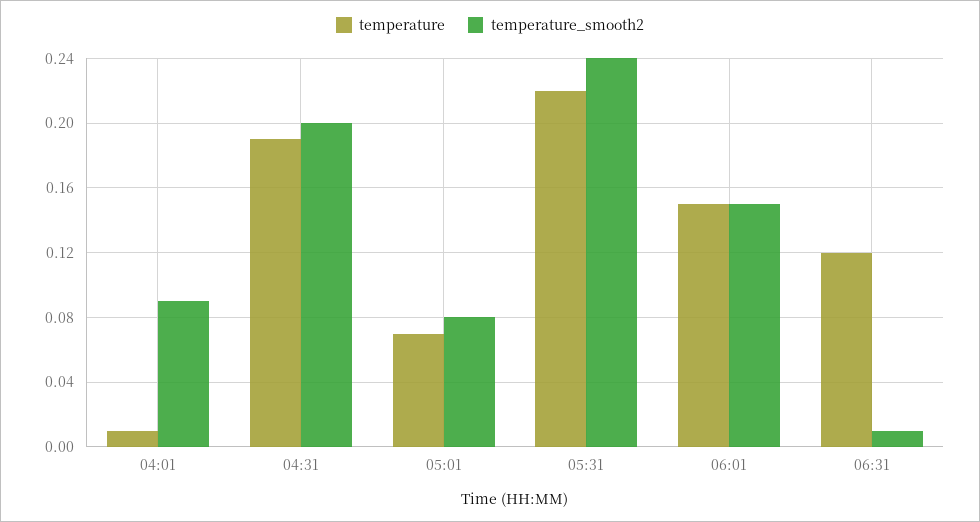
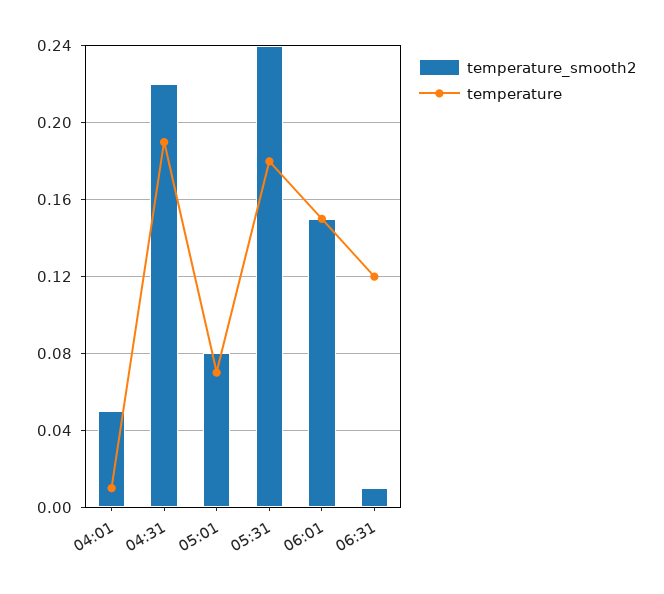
  {
    "temperature": {
      "04:01": 0.01,
      "04:31": 0.19,
      "05:01": 0.07,
-     "05:31": 0.22,
+     "05:31": 0.18,
      "06:01": 0.15,
      "06:31": 0.12
    },
    "temperature_smooth2": {
-     "04:01": 0.09,
+     "04:01": 0.05,
-     "04:31": 0.2,
+     "04:31": 0.22,
      "05:01": 0.08,
      "05:31": 0.24,
      "06:01": 0.15,
      "06:31": 0.01
    }
  }

